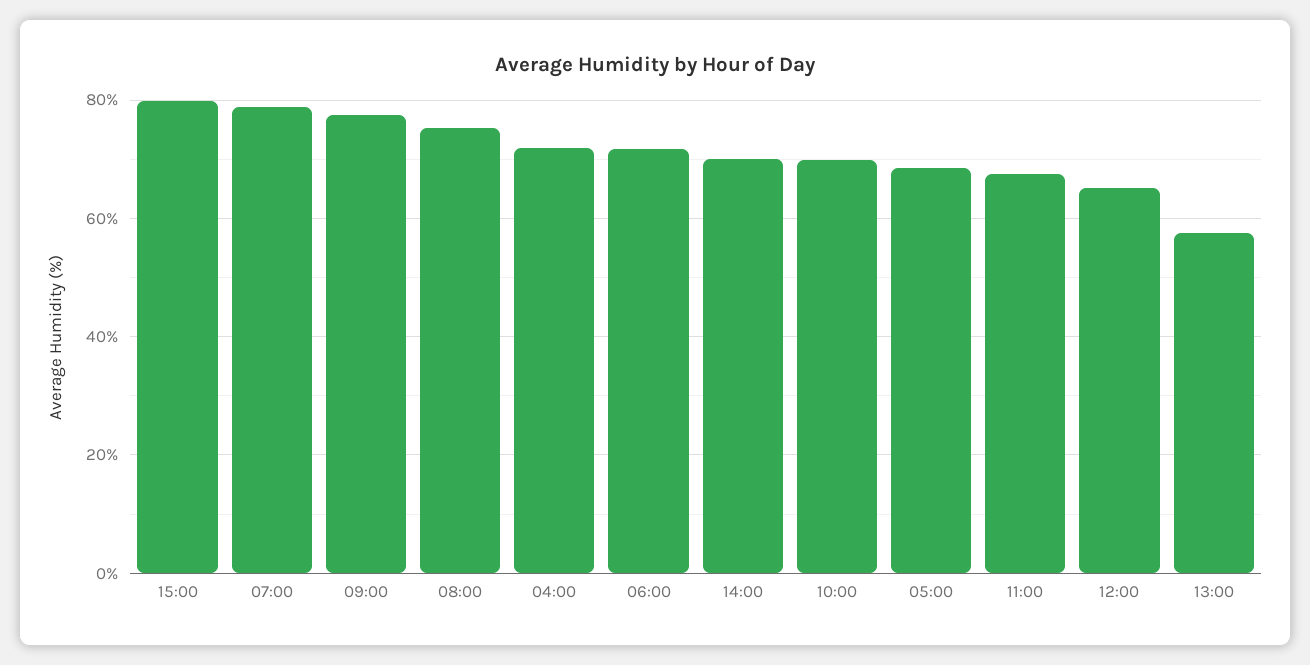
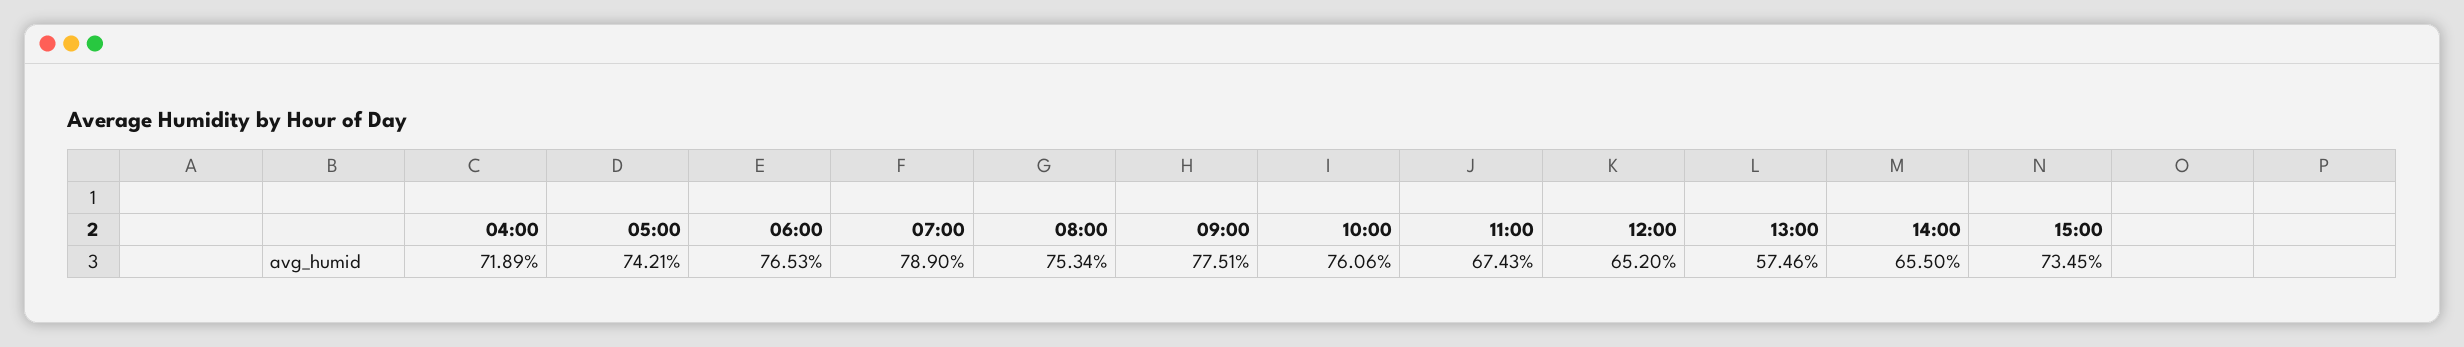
  {
-   "15:00": 80,
+   "15:00": 73.45,
    "07:00": 78.9,
    "09:00": 77.51,
    "08:00": 75.34,
    "04:00": 71.89,
-   "06:00": 72,
+   "06:00": 76.53,
-   "14:00": 70,
+   "14:00": 65.5,
-   "10:00": 70,
+   "10:00": 76.06,
-   "05:00": 68,
+   "05:00": 74.21,
    "11:00": 67.43,
    "12:00": 65.2,
    "13:00": 57.46
  }

